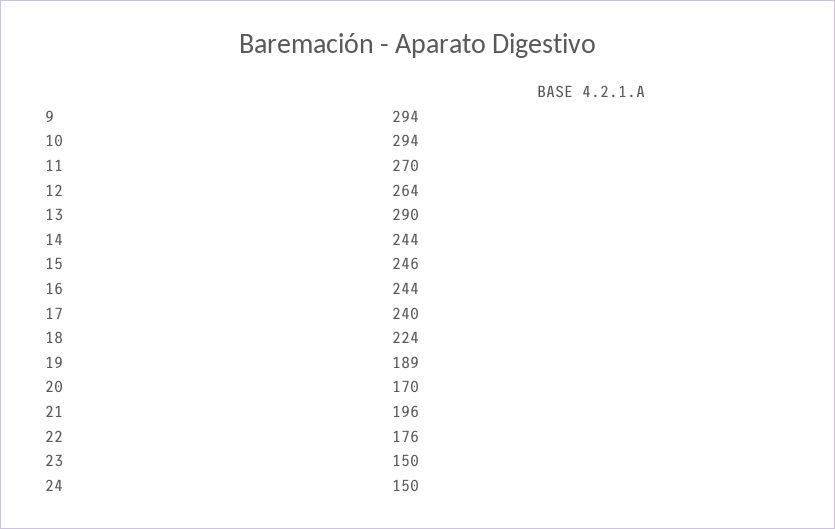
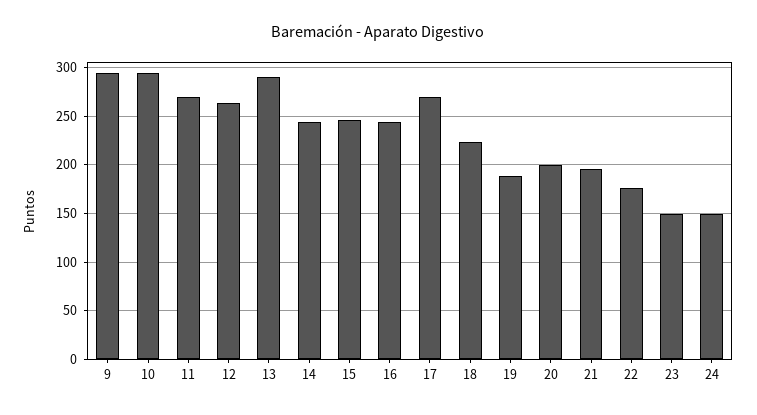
  {
    "9": 294,
    "10": 294,
    "11": 270,
    "12": 264,
    "13": 290,
    "14": 244,
    "15": 246,
    "16": 244,
-   "17": 240,
+   "17": 270,
    "18": 224,
    "19": 189,
-   "20": 170,
+   "20": 200,
    "21": 196,
    "22": 176,
    "23": 150,
    "24": 150
  }

